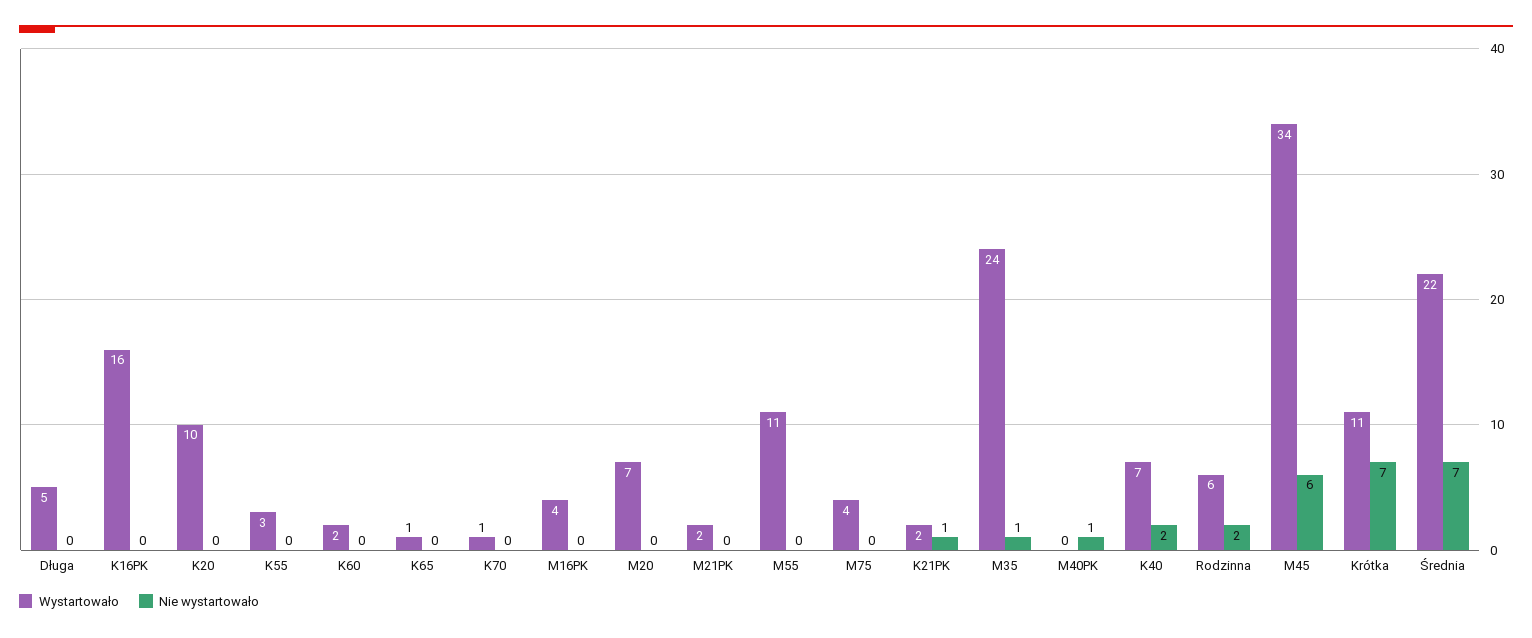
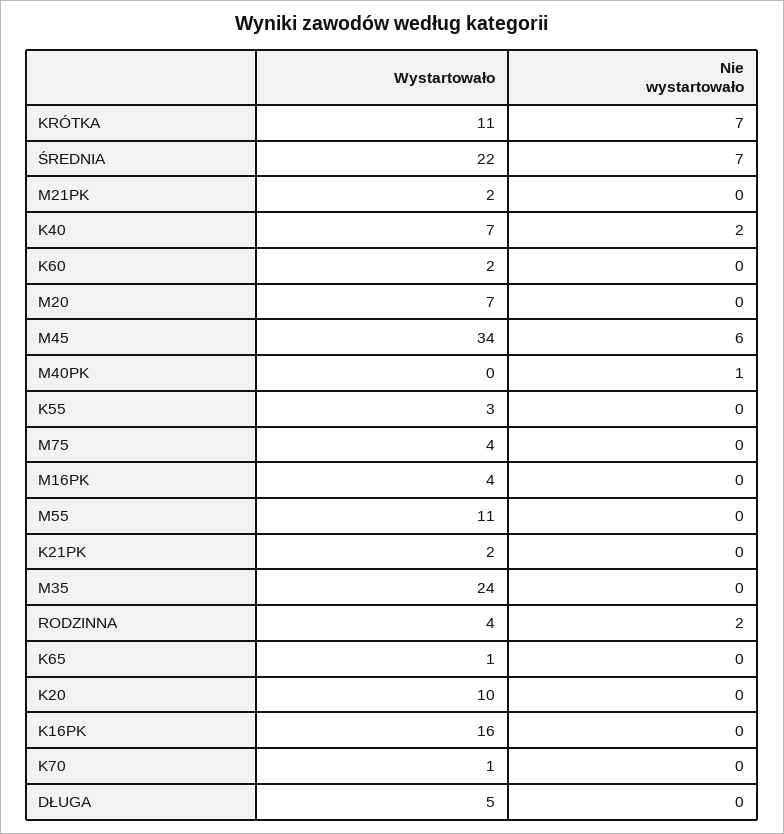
  {
    "Wystartowało": {
      "Długa": 5,
      "K16PK": 16,
      "K20": 10,
      "K55": 3,
      "K60": 2,
      "K65": 1,
      "K70": 1,
      "M16PK": 4,
      "M20": 7,
      "M21PK": 2,
      "M55": 11,
      "M75": 4,
      "K21PK": 2,
      "M35": 24,
      "M40PK": 0,
      "K40": 7,
-     "Rodzinna": 6,
+     "Rodzinna": 4,
      "M45": 34,
      "Krótka": 11,
      "Średnia": 22
    },
    "Nie wystartowało": {
      "Długa": 0,
      "K16PK": 0,
      "K20": 0,
      "K55": 0,
      "K60": 0,
      "K65": 0,
      "K70": 0,
      "M16PK": 0,
      "M20": 0,
      "M21PK": 0,
      "M55": 0,
      "M75": 0,
-     "K21PK": 1,
+     "K21PK": 0,
-     "M35": 1,
+     "M35": 0,
      "M40PK": 1,
      "K40": 2,
      "Rodzinna": 2,
      "M45": 6,
      "Krótka": 7,
      "Średnia": 7
    }
  }

